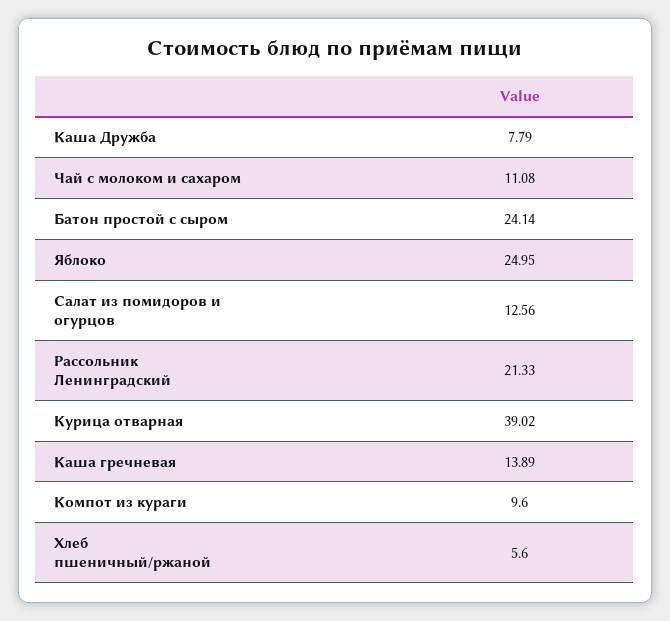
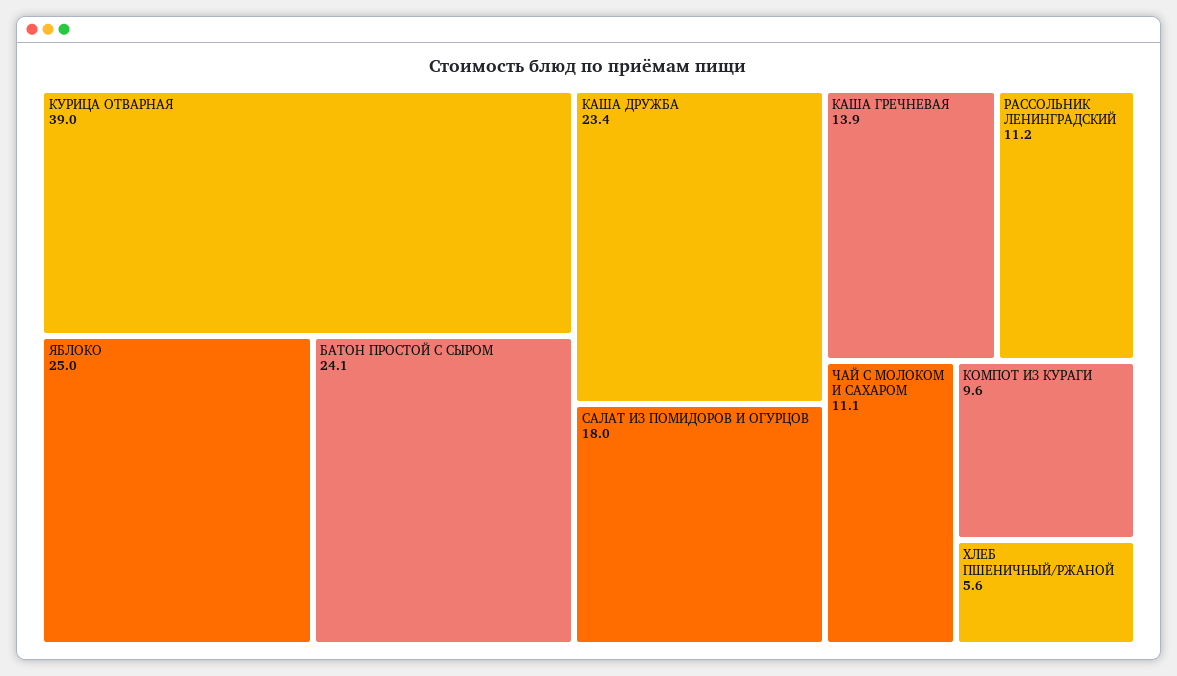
  {
-   "Каша Дружба": 7.79,
+   "Каша Дружба": 23.4,
    "Чай с молоком и сахаром": 11.08,
    "Батон простой с сыром": 24.14,
    "Яблоко": 24.95,
-   "Салат из помидоров и огурцов": 12.56,
+   "Салат из помидоров и огурцов": 18,
-   "Рассольник Ленинградский": 21.33,
+   "Рассольник Ленинградский": 11.2,
    "Курица отварная": 39.02,
    "Каша гречневая": 13.89,
    "Компот из кураги": 9.6,
    "Хлеб пшеничный/ржаной": 5.6
  }

